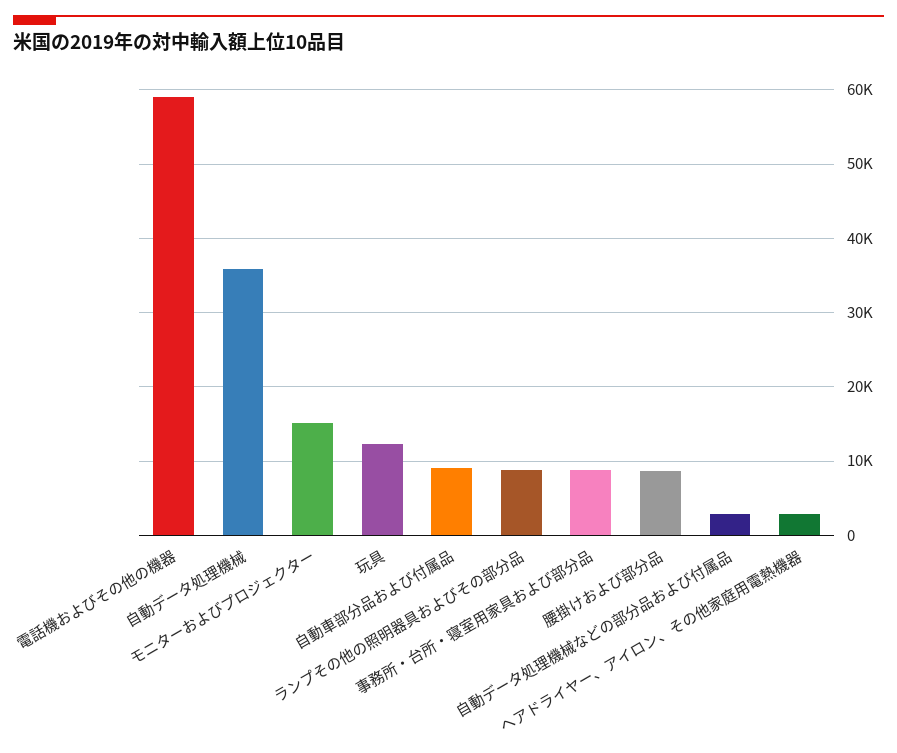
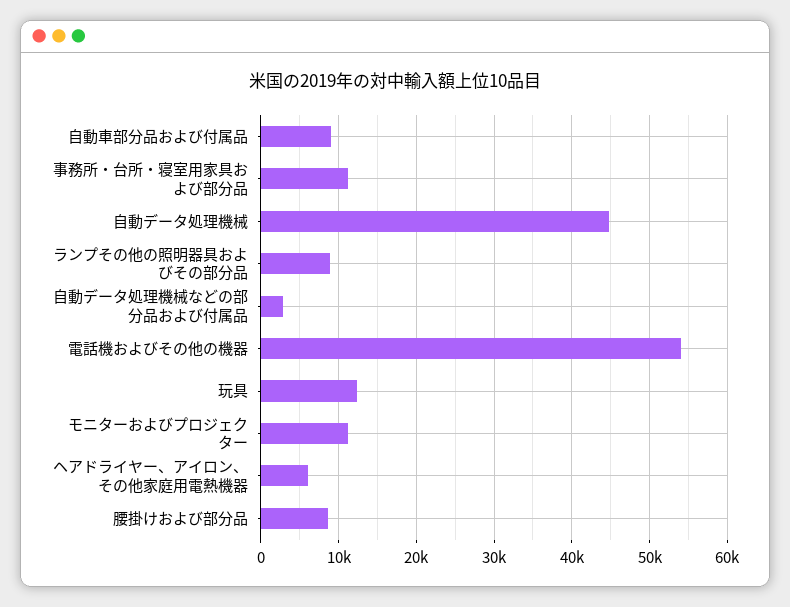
  {
-   "電話機およびその他の機器": 59000,
+   "電話機およびその他の機器": 54000,
-   "自動データ処理機械": 36000,
+   "自動データ処理機械": 45000,
-   "モニターおよびプロジェクター": 15000,
+   "モニターおよびプロジェクター": 11000,
    "玩具": 12000,
    "自動車部分品および付属品": 9000,
    "ランプその他の照明器具およびその部分品": 9000,
-   "事務所・台所・寝室用家具および部分品": 9000,
+   "事務所・台所・寝室用家具および部分品": 11000,
    "腰掛けおよび部分品": 9000,
    "自動データ処理機械などの部分品および付属品": 3000,
-   "ヘアドライヤー、アイロン、その他家庭用電熱機器": 3000
+   "ヘアドライヤー、アイロン、その他家庭用電熱機器": 6000
  }

